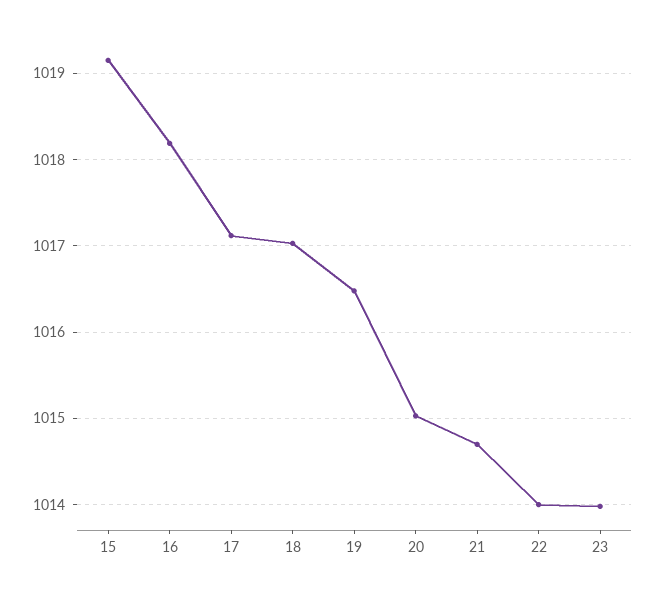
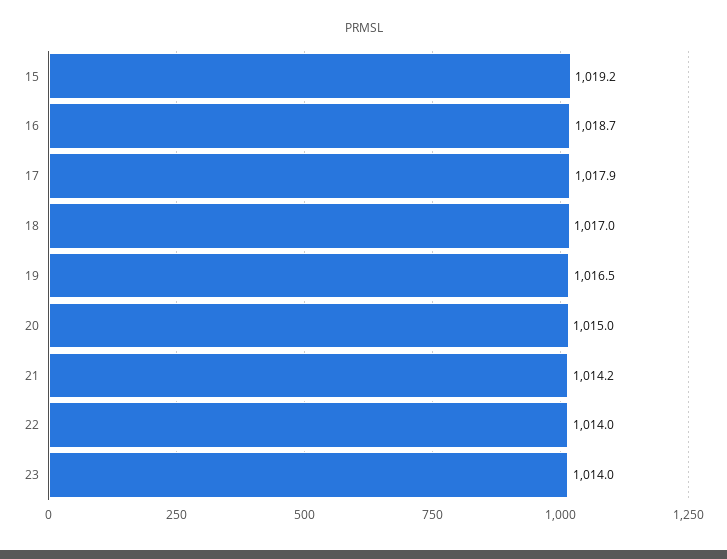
  {
    "15": 1019.2,
-   "16": 1018.2,
+   "16": 1018.7,
-   "17": 1017.1,
+   "17": 1017.9,
    "18": 1017,
    "19": 1016.5,
    "20": 1015,
-   "21": 1014.7,
+   "21": 1014.2,
    "22": 1014,
    "23": 1014
  }

